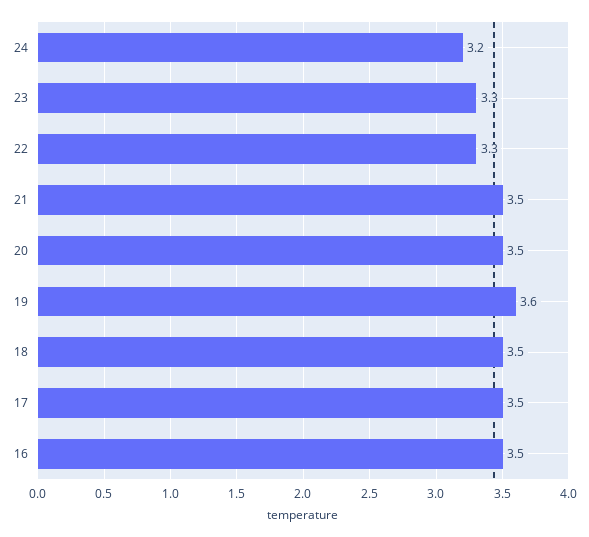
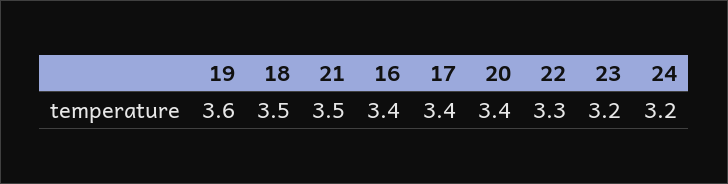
  {
    "24": 3.2,
-   "23": 3.3,
+   "23": 3.2,
    "22": 3.3,
    "21": 3.5,
-   "20": 3.5,
+   "20": 3.4,
    "19": 3.6,
    "18": 3.5,
-   "17": 3.5,
+   "17": 3.4,
-   "16": 3.5
+   "16": 3.4
  }

